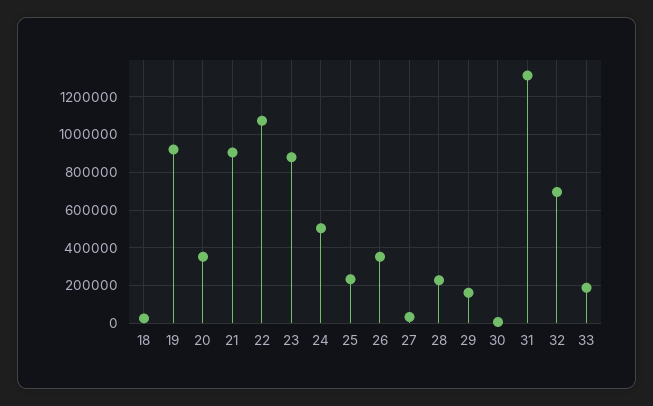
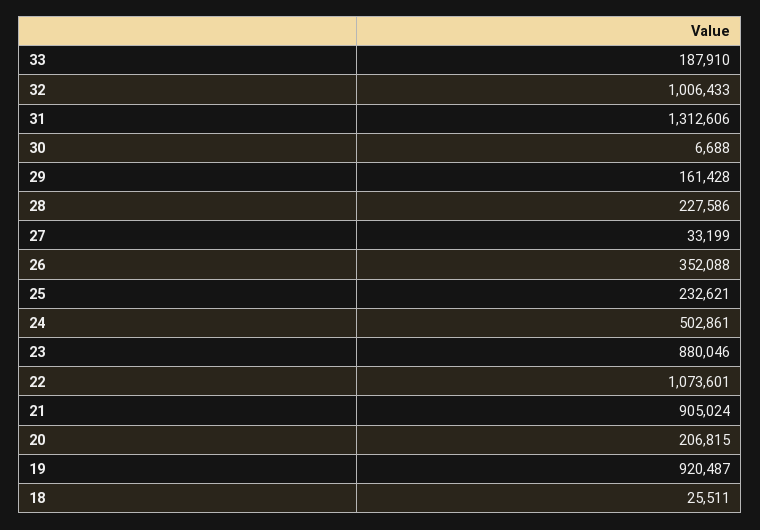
  {
    "18": 25511,
    "19": 920487,
-   "20": 350000,
+   "20": 206815,
    "21": 905024,
    "22": 1073601,
    "23": 880046,
    "24": 502861,
    "25": 232621,
    "26": 352088,
    "27": 33199,
    "28": 227586,
    "29": 161428,
    "30": 6688,
    "31": 1312606,
-   "32": 700000,
+   "32": 1006433,
    "33": 187910
  }

